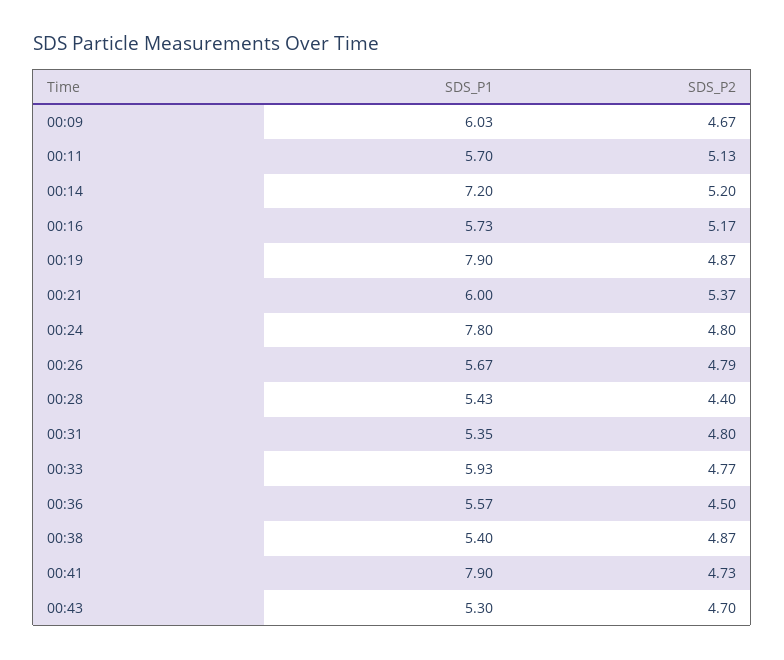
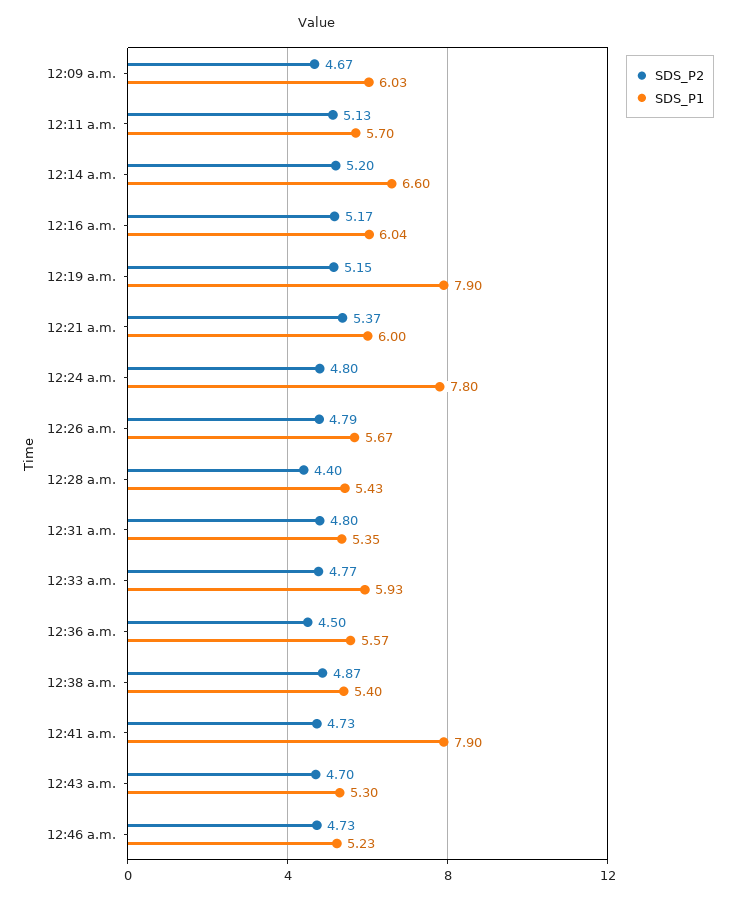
  {
    "SDS_P1": {
      "00:09": 6.03,
      "00:11": 5.7,
-     "00:14": 7.2,
+     "00:14": 6.6,
-     "00:16": 5.73,
+     "00:16": 6.04,
      "00:19": 7.9,
      "00:21": 6,
      "00:24": 7.8,
      "00:26": 5.67,
      "00:28": 5.43,
      "00:31": 5.35,
      "00:33": 5.93,
      "00:36": 5.57,
      "00:38": 5.4,
      "00:41": 7.9,
-     "00:43": 5.3
+     "00:43": 5.3,
+     "12:46 a.m.": 5.23
    },
    "SDS_P2": {
      "00:09": 4.67,
      "00:11": 5.13,
      "00:14": 5.2,
      "00:16": 5.17,
-     "00:19": 4.87,
+     "00:19": 5.15,
      "00:21": 5.37,
      "00:24": 4.8,
      "00:26": 4.79,
      "00:28": 4.4,
      "00:31": 4.8,
      "00:33": 4.77,
      "00:36": 4.5,
      "00:38": 4.87,
      "00:41": 4.73,
-     "00:43": 4.7
+     "00:43": 4.7,
+     "12:46 a.m.": 4.73
    }
  }

